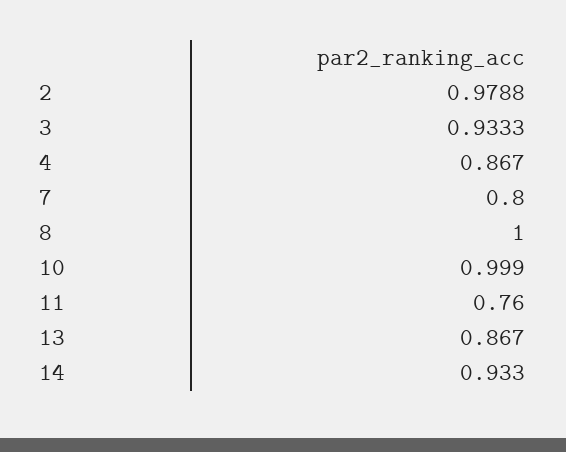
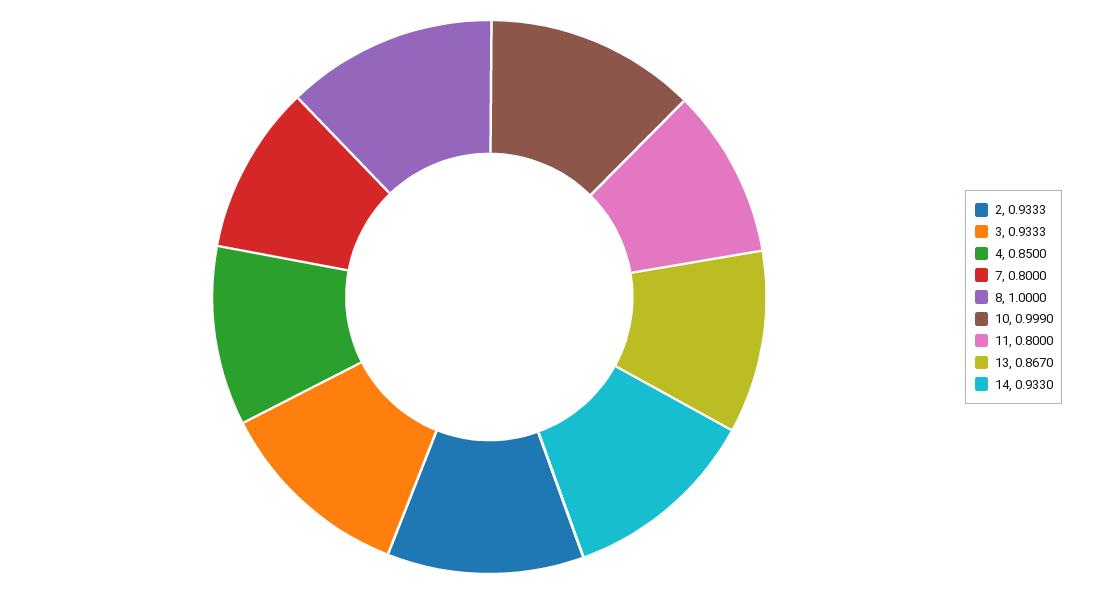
  {
-   "2": 0.9788,
+   "2": 0.9333,
    "3": 0.9333,
-   "4": 0.867,
+   "4": 0.85,
    "7": 0.8,
    "8": 1,
    "10": 0.999,
-   "11": 0.76,
+   "11": 0.8,
    "13": 0.867,
    "14": 0.933
  }

